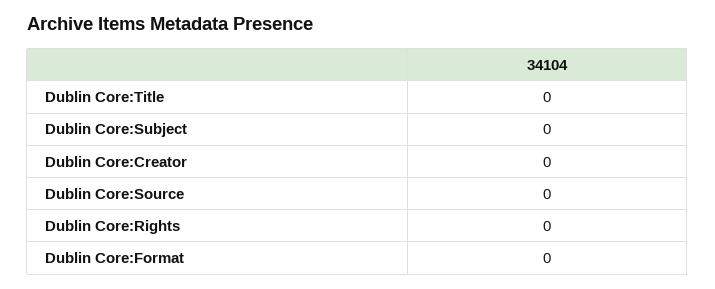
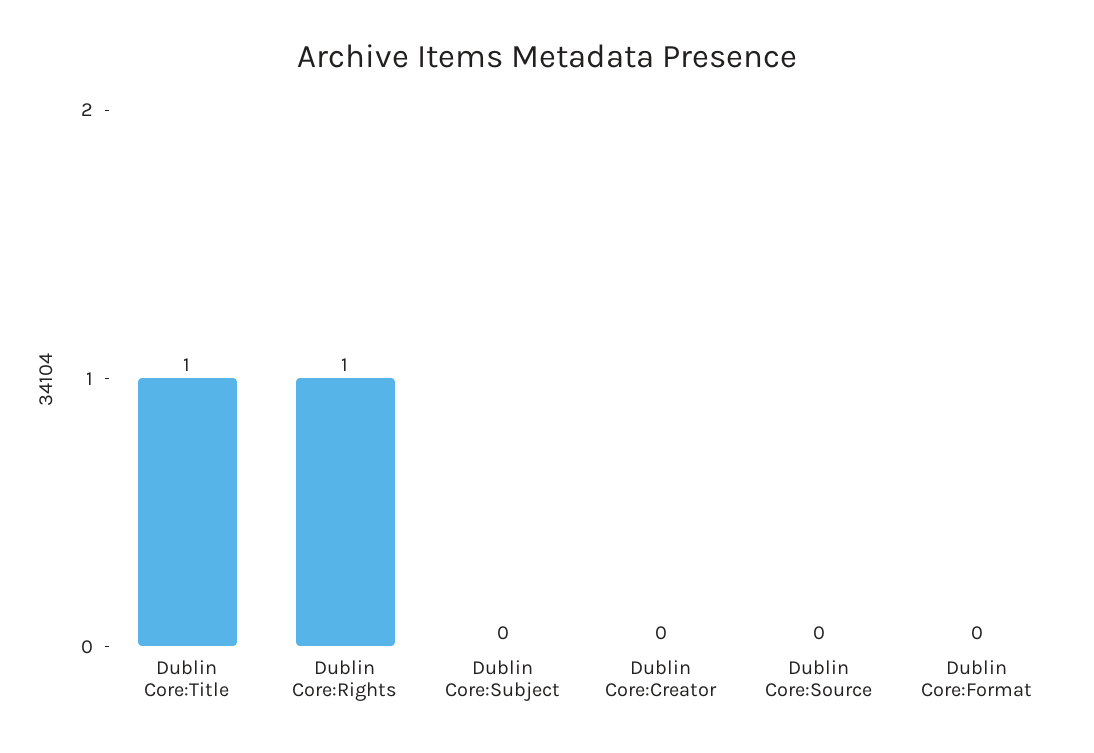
  {
-   "Dublin Core:Title": 0,
+   "Dublin Core:Title": 1,
    "Dublin Core:Subject": 0,
    "Dublin Core:Creator": 0,
    "Dublin Core:Source": 0,
-   "Dublin Core:Rights": 0,
+   "Dublin Core:Rights": 1,
    "Dublin Core:Format": 0
  }

